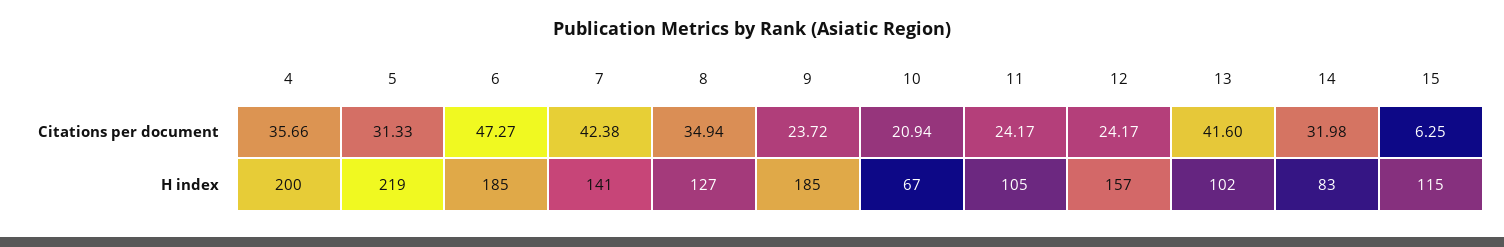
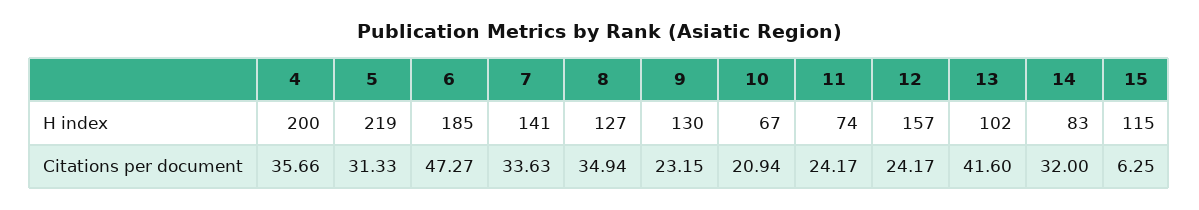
  {
    "4": {
      "Citations per document": 35.66,
      "H index": 200
    },
    "5": {
      "Citations per document": 31.33,
      "H index": 219
    },
    "6": {
      "Citations per document": 47.27,
      "H index": 185
    },
    "7": {
-     "Citations per document": 42.38,
+     "Citations per document": 33.63,
      "H index": 141
    },
    "8": {
      "Citations per document": 34.94,
      "H index": 127
    },
    "9": {
-     "Citations per document": 23.72,
+     "Citations per document": 23.15,
-     "H index": 185
+     "H index": 130
    },
    "10": {
      "Citations per document": 20.94,
      "H index": 67
    },
    "11": {
      "Citations per document": 24.17,
-     "H index": 105
+     "H index": 74
    },
    "12": {
      "Citations per document": 24.17,
      "H index": 157
    },
    "13": {
      "Citations per document": 41.6,
      "H index": 102
    },
    "14": {
-     "Citations per document": 31.98,
+     "Citations per document": 32,
      "H index": 83
    },
    "15": {
      "Citations per document": 6.25,
      "H index": 115
    }
  }

